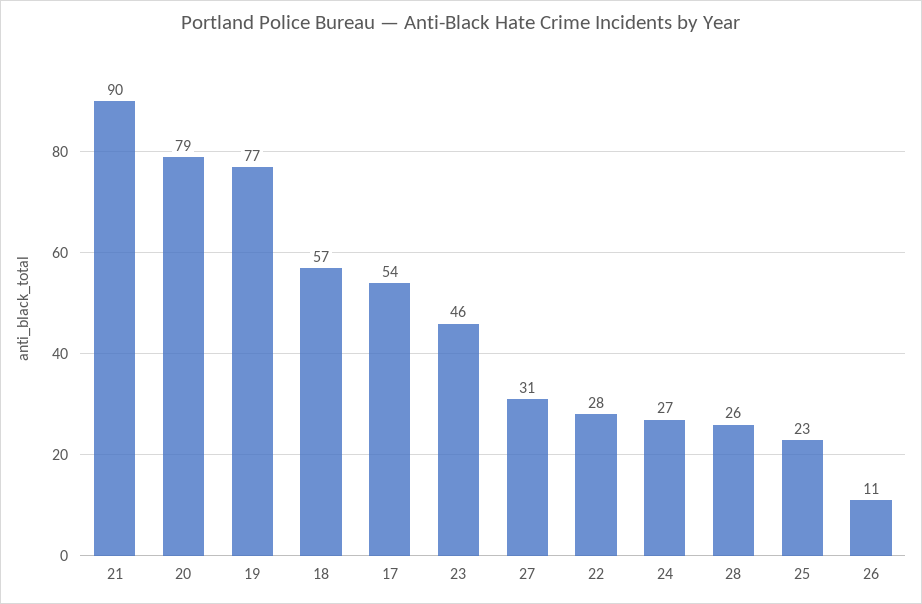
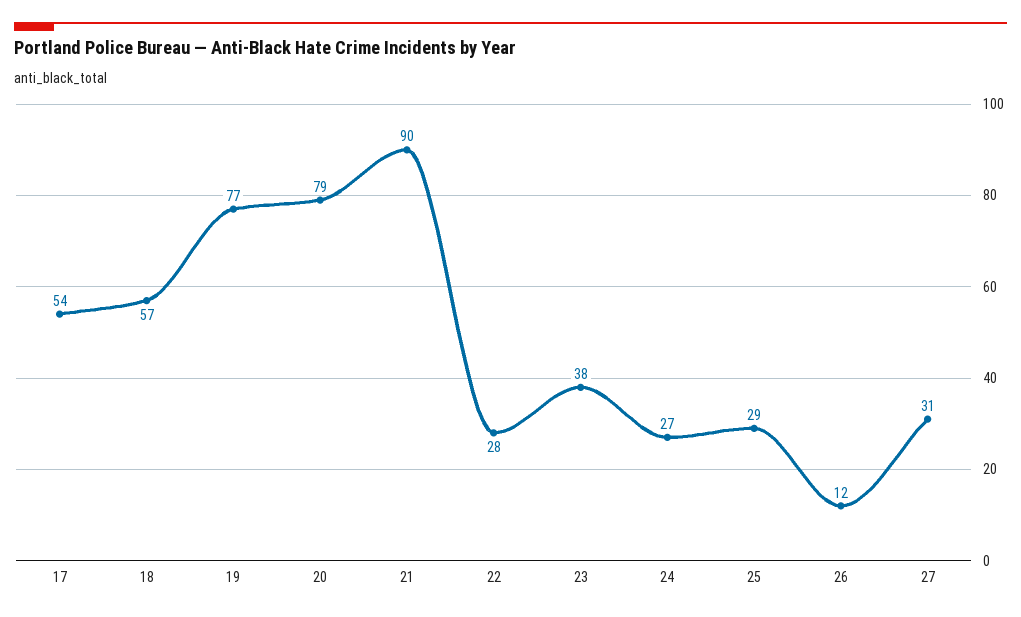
  {
    "21": 90,
    "20": 79,
    "19": 77,
    "18": 57,
    "17": 54,
-   "23": 46,
+   "23": 38,
    "27": 31,
    "22": 28,
    "24": 27,
-   "28": 26,
-   "25": 23,
+   "25": 29,
-   "26": 11
+   "26": 12
  }

